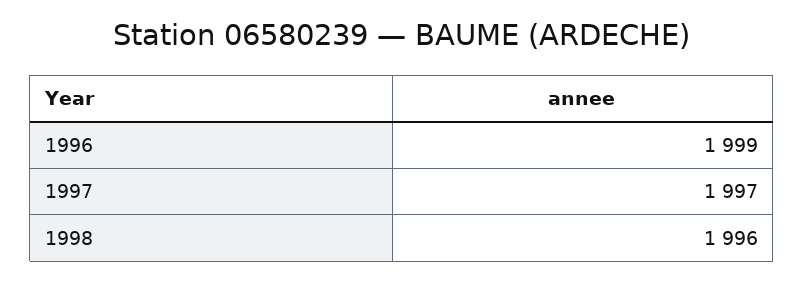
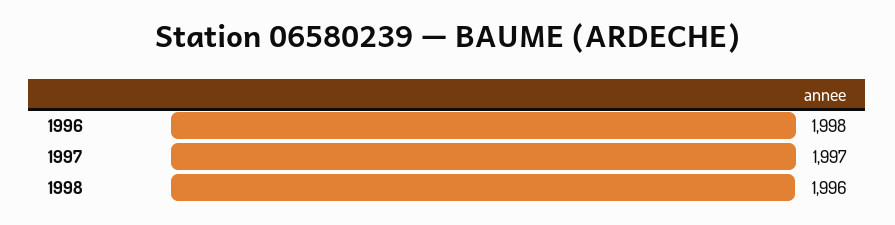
  {
-   "1996": 1999,
+   "1996": 1998,
    "1997": 1997,
    "1998": 1996
  }

